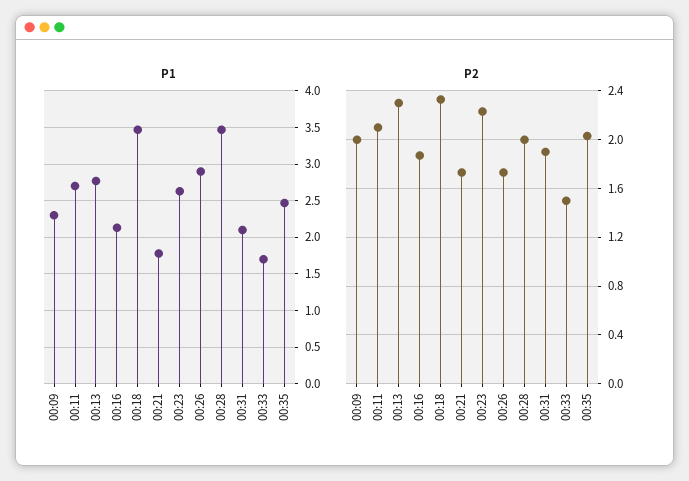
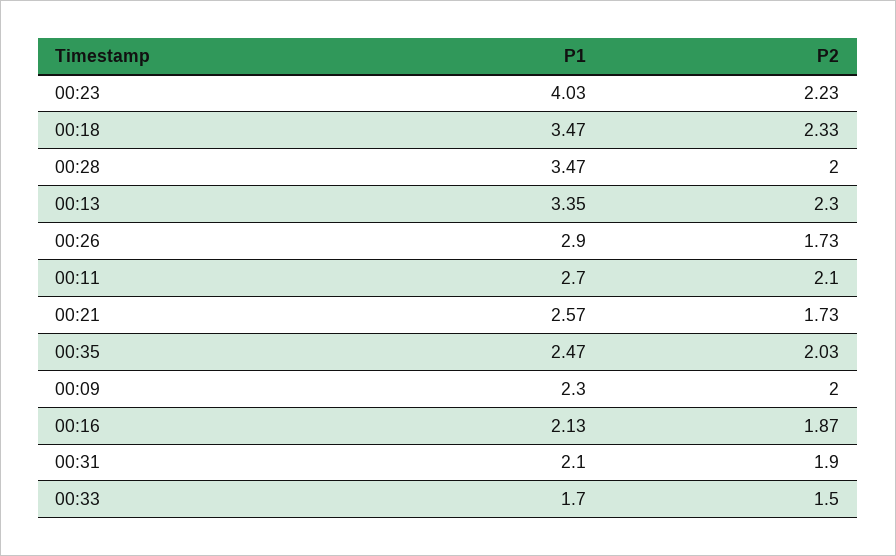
  {
    "P1": {
      "00:09": 2.3,
      "00:11": 2.7,
-     "00:13": 2.8,
+     "00:13": 3.35,
      "00:16": 2.13,
      "00:18": 3.47,
-     "00:21": 1.8,
+     "00:21": 2.57,
-     "00:23": 2.6,
+     "00:23": 4.03,
      "00:26": 2.9,
      "00:28": 3.47,
      "00:31": 2.1,
      "00:33": 1.7,
      "00:35": 2.47
    },
    "P2": {
      "00:09": 2,
      "00:11": 2.1,
      "00:13": 2.3,
      "00:16": 1.87,
      "00:18": 2.33,
      "00:21": 1.73,
      "00:23": 2.23,
      "00:26": 1.73,
      "00:28": 2,
      "00:31": 1.9,
      "00:33": 1.5,
      "00:35": 2.03
    }
  }

